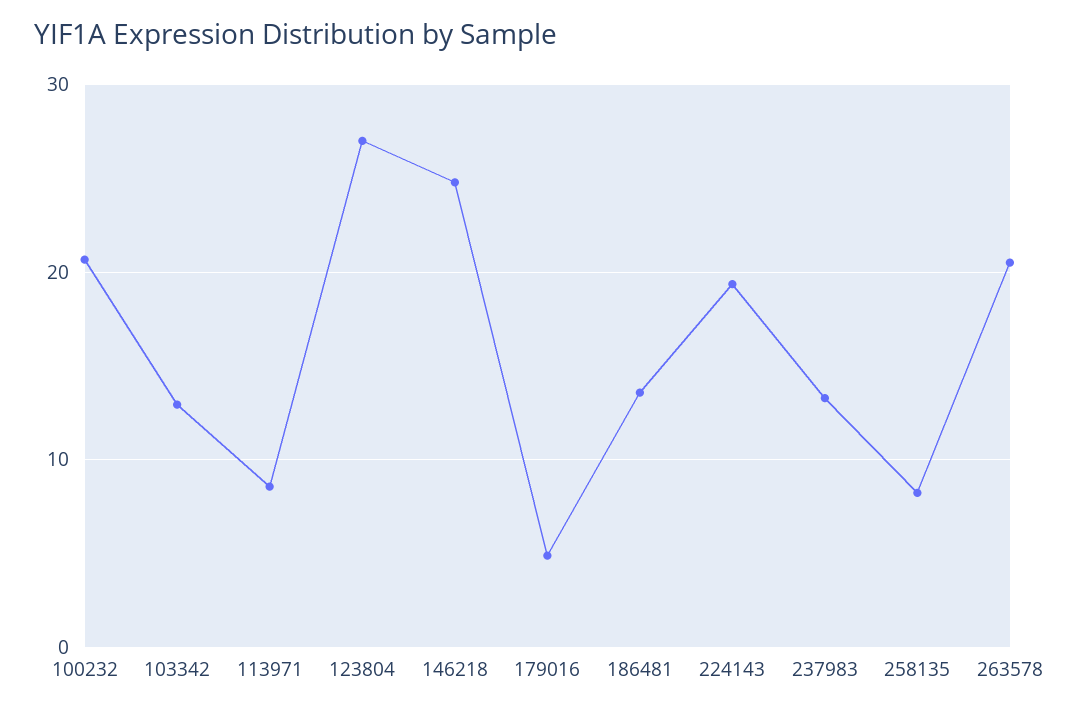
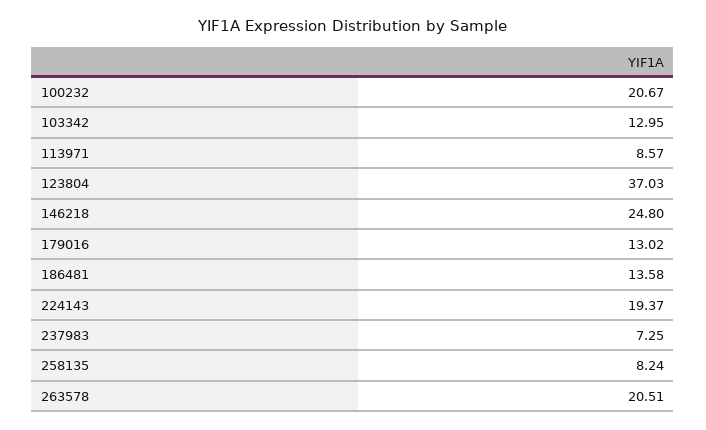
  {
    "100232": 20.67,
    "103342": 12.95,
    "113971": 8.57,
-   "123804": 27,
+   "123804": 37.03,
    "146218": 24.8,
-   "179016": 5,
+   "179016": 13.02,
    "186481": 13.58,
    "224143": 19.37,
-   "237983": 13,
+   "237983": 7.25,
    "258135": 8.24,
    "263578": 20.51
  }

